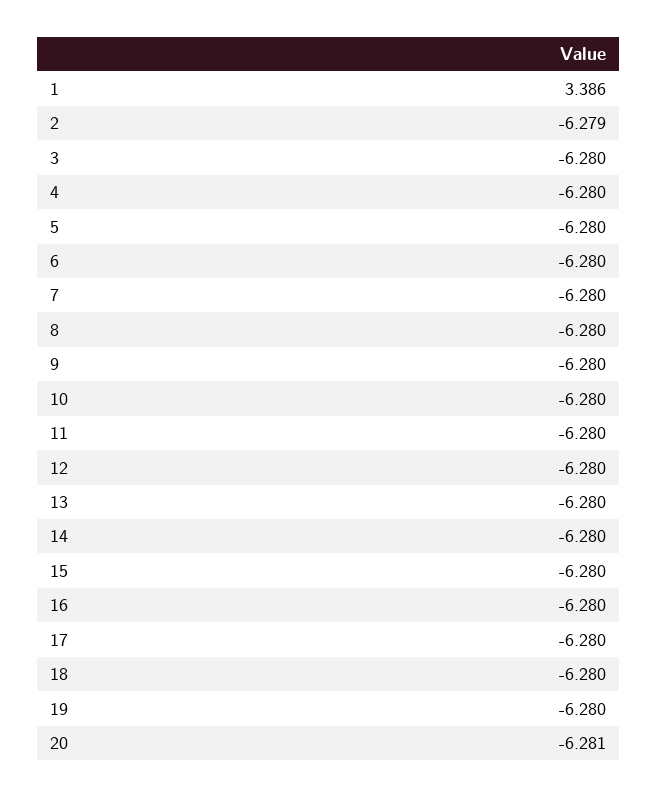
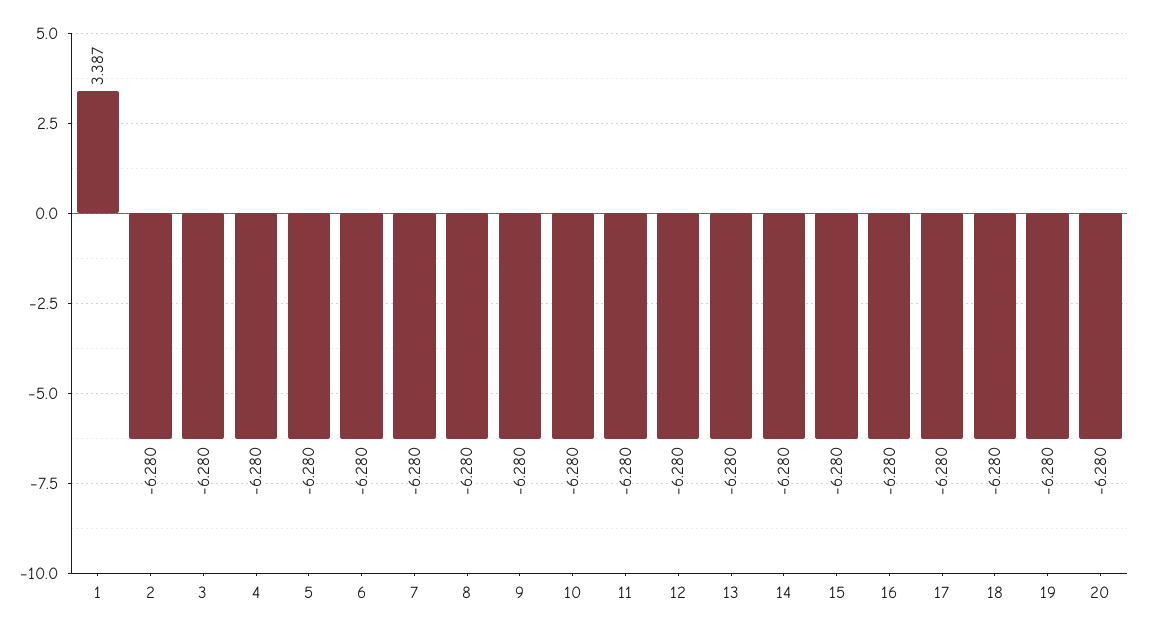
  {
-   "1": 3.386,
+   "1": 3.387,
-   "2": -6.279,
+   "2": -6.28,
    "3": -6.28,
    "4": -6.28,
    "5": -6.28,
    "6": -6.28,
    "7": -6.28,
    "8": -6.28,
    "9": -6.28,
    "10": -6.28,
    "11": -6.28,
    "12": -6.28,
    "13": -6.28,
    "14": -6.28,
    "15": -6.28,
    "16": -6.28,
    "17": -6.28,
    "18": -6.28,
    "19": -6.28,
-   "20": -6.281
+   "20": -6.28
  }

